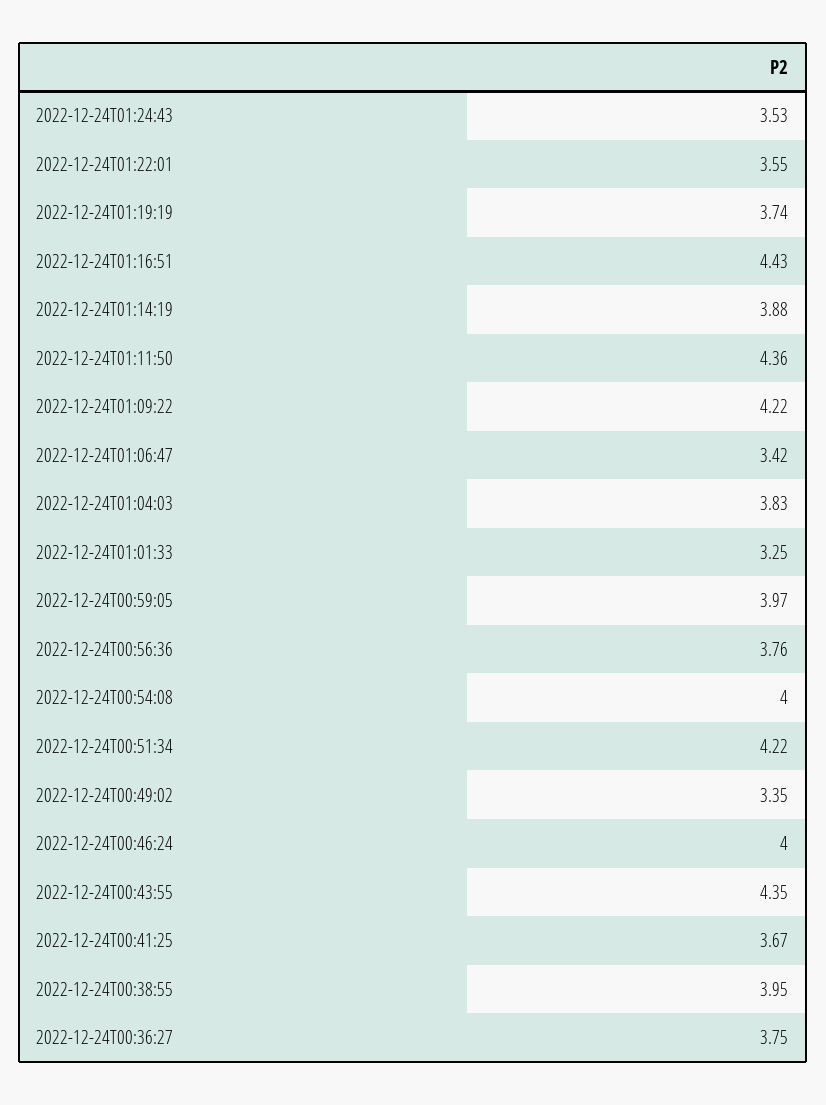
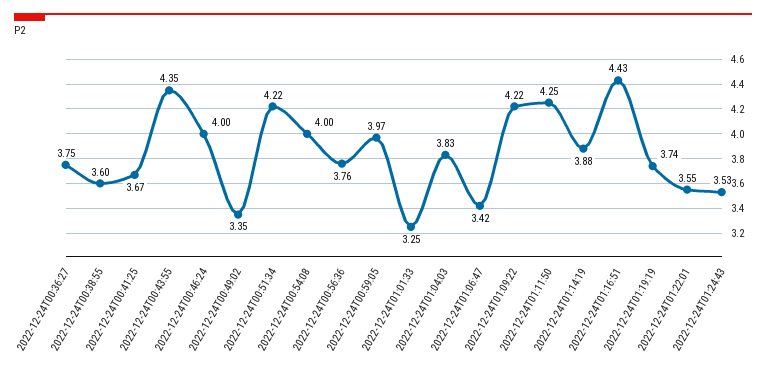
  {
    "2022-12-24T01:24:43": 3.53,
    "2022-12-24T01:22:01": 3.55,
    "2022-12-24T01:19:19": 3.74,
    "2022-12-24T01:16:51": 4.43,
    "2022-12-24T01:14:19": 3.88,
-   "2022-12-24T01:11:50": 4.36,
+   "2022-12-24T01:11:50": 4.25,
    "2022-12-24T01:09:22": 4.22,
    "2022-12-24T01:06:47": 3.42,
    "2022-12-24T01:04:03": 3.83,
    "2022-12-24T01:01:33": 3.25,
    "2022-12-24T00:59:05": 3.97,
    "2022-12-24T00:56:36": 3.76,
    "2022-12-24T00:54:08": 4,
    "2022-12-24T00:51:34": 4.22,
    "2022-12-24T00:49:02": 3.35,
    "2022-12-24T00:46:24": 4,
    "2022-12-24T00:43:55": 4.35,
    "2022-12-24T00:41:25": 3.67,
-   "2022-12-24T00:38:55": 3.95,
+   "2022-12-24T00:38:55": 3.6,
    "2022-12-24T00:36:27": 3.75
  }

